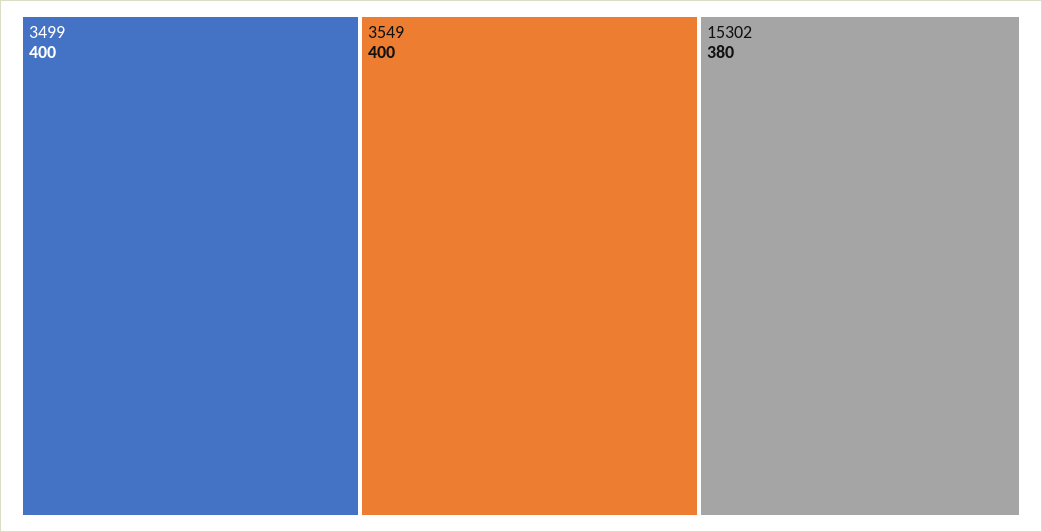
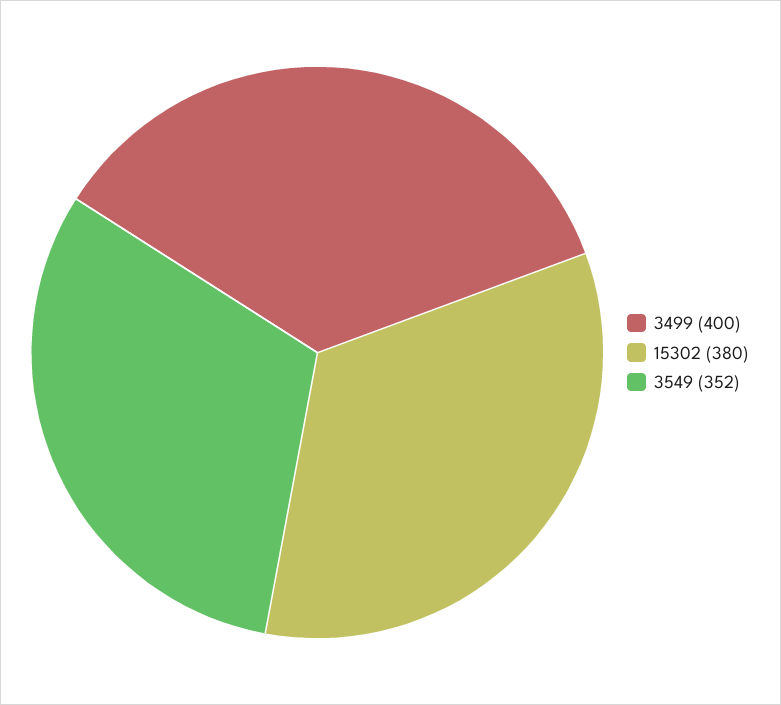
  {
    "3499": 400,
-   "3549": 400,
+   "3549": 352,
    "15302": 380
  }

